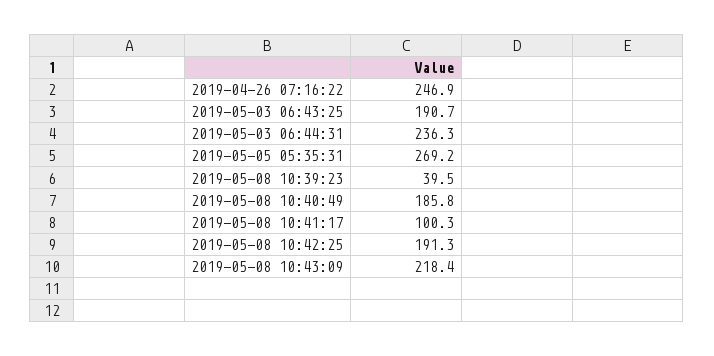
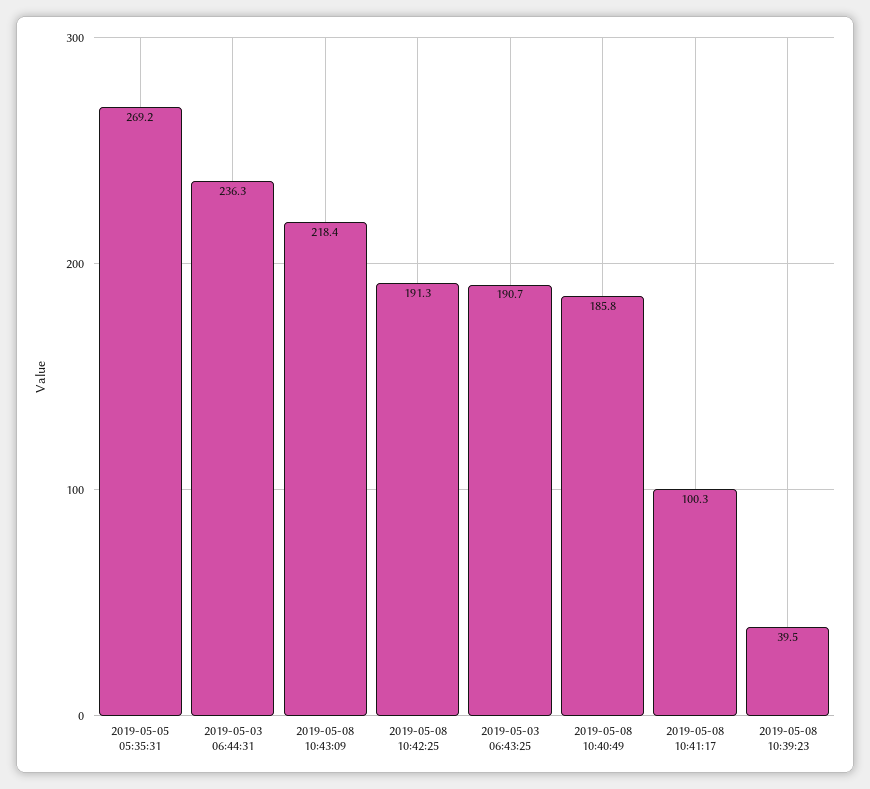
  {
-   "2019-04-26 07:16:22": 246.9,
    "2019-05-03 06:43:25": 190.7,
    "2019-05-03 06:44:31": 236.3,
    "2019-05-05 05:35:31": 269.2,
    "2019-05-08 10:39:23": 39.5,
    "2019-05-08 10:40:49": 185.8,
    "2019-05-08 10:41:17": 100.3,
    "2019-05-08 10:42:25": 191.3,
    "2019-05-08 10:43:09": 218.4
  }

